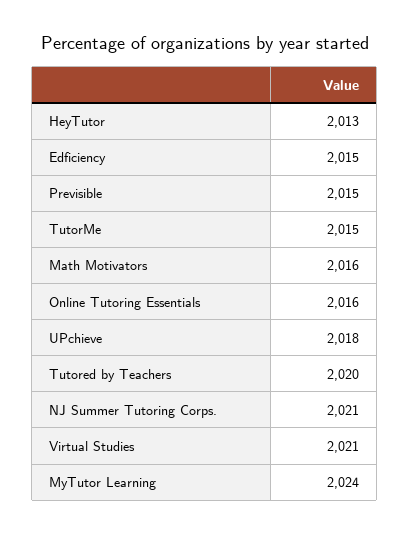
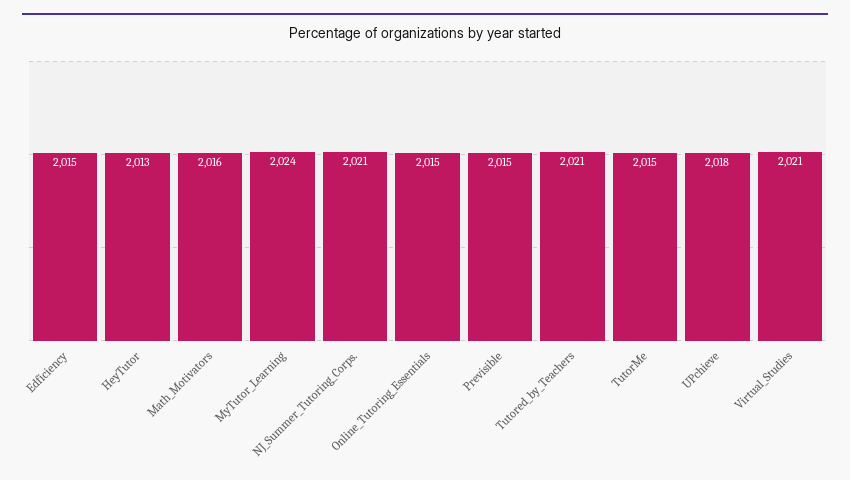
  {
    "HeyTutor": 2013,
    "Edficiency": 2015,
    "Previsible": 2015,
    "TutorMe": 2015,
    "Math Motivators": 2016,
-   "Online Tutoring Essentials": 2016,
+   "Online Tutoring Essentials": 2015,
    "UPchieve": 2018,
-   "Tutored by Teachers": 2020,
+   "Tutored by Teachers": 2021,
    "NJ Summer Tutoring Corps.": 2021,
    "Virtual Studies": 2021,
    "MyTutor Learning": 2024
  }

